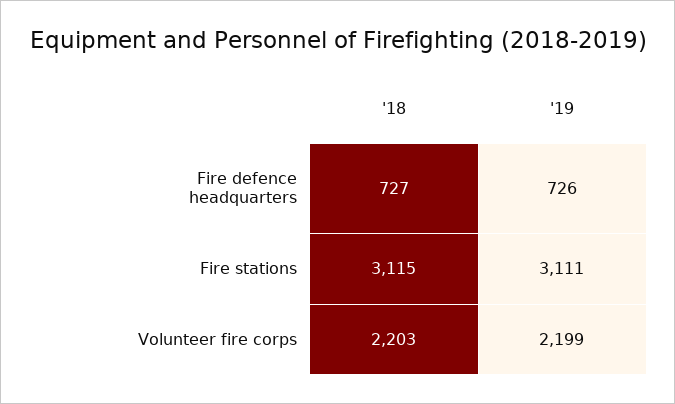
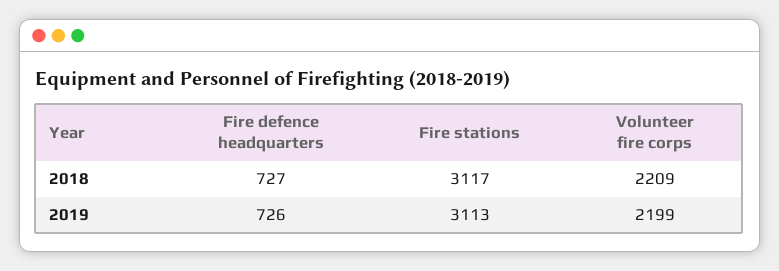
  {
    "'18": {
      "Fire defence headquarters": 727,
-     "Fire stations": 3115,
+     "Fire stations": 3117,
-     "Volunteer fire corps": 2203
+     "Volunteer fire corps": 2209
    },
    "'19": {
      "Fire defence headquarters": 726,
-     "Fire stations": 3111,
+     "Fire stations": 3113,
      "Volunteer fire corps": 2199
    }
  }

